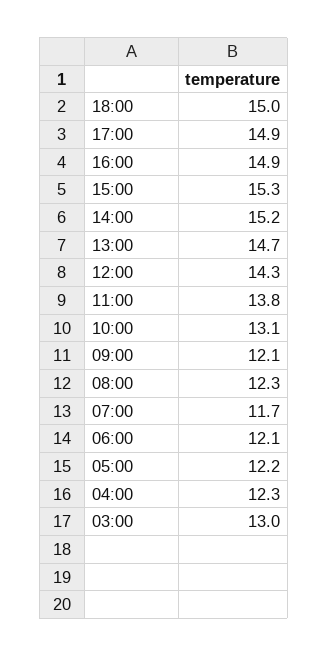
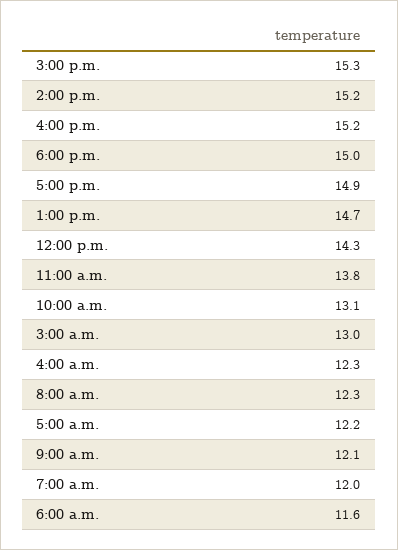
  {
    "18:00": 15,
    "17:00": 14.9,
-   "16:00": 14.9,
+   "16:00": 15.2,
    "15:00": 15.3,
    "14:00": 15.2,
    "13:00": 14.7,
    "12:00": 14.3,
    "11:00": 13.8,
    "10:00": 13.1,
    "09:00": 12.1,
    "08:00": 12.3,
-   "07:00": 11.7,
+   "07:00": 12,
-   "06:00": 12.1,
+   "06:00": 11.6,
    "05:00": 12.2,
    "04:00": 12.3,
    "03:00": 13
  }

